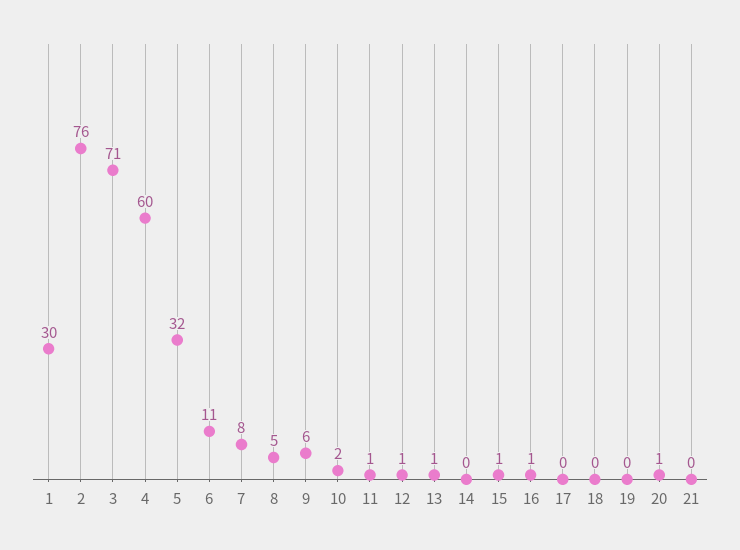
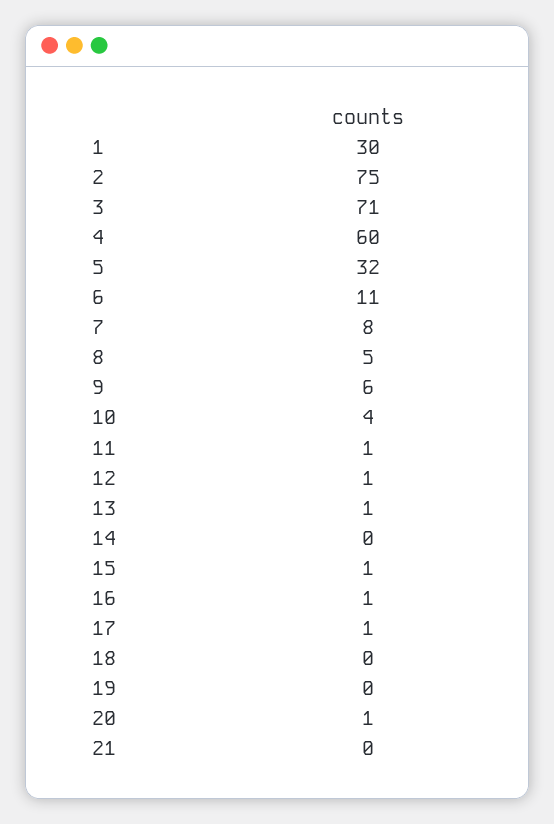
  {
    "1": 30,
-   "2": 76,
+   "2": 75,
    "3": 71,
    "4": 60,
    "5": 32,
    "6": 11,
    "7": 8,
    "8": 5,
    "9": 6,
-   "10": 2,
+   "10": 4,
    "11": 1,
    "12": 1,
    "13": 1,
    "14": 0,
    "15": 1,
    "16": 1,
-   "17": 0,
+   "17": 1,
    "18": 0,
    "19": 0,
    "20": 1,
    "21": 0
  }

